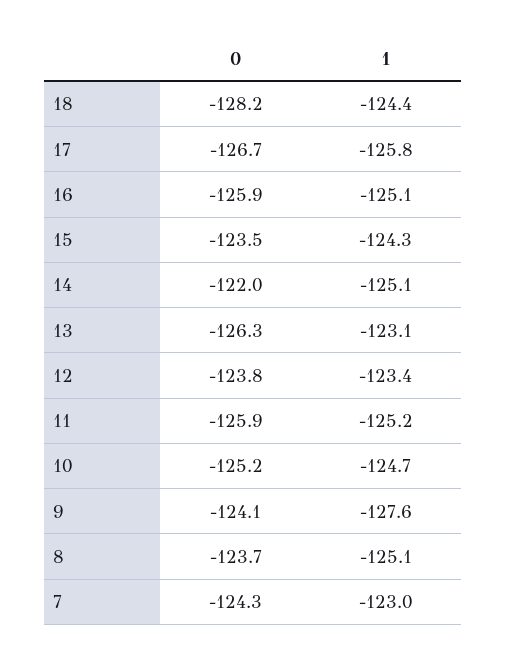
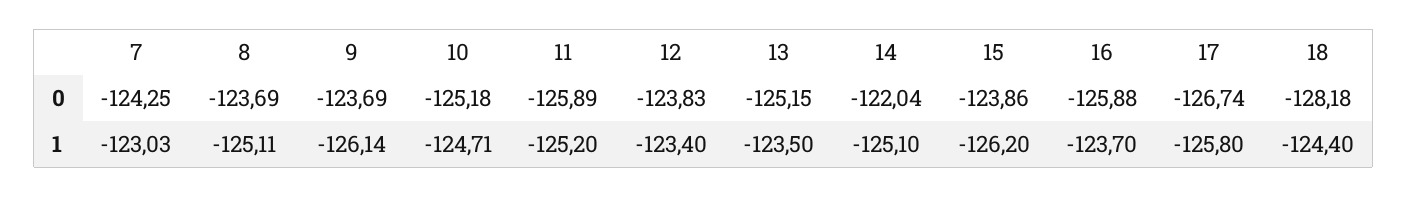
  {
    "0": {
      "18": -128.18,
      "17": -126.74,
      "16": -125.88,
-     "15": -123.5,
+     "15": -123.86,
      "14": -122.04,
-     "13": -126.3,
+     "13": -125.15,
      "12": -123.83,
      "11": -125.89,
      "10": -125.18,
-     "9": -124.1,
+     "9": -123.69,
      "8": -123.69,
      "7": -124.25
    },
    "1": {
      "18": -124.4,
      "17": -125.8,
-     "16": -125.1,
+     "16": -123.7,
-     "15": -124.3,
+     "15": -126.2,
      "14": -125.1,
-     "13": -123.1,
+     "13": -123.5,
      "12": -123.4,
      "11": -125.2,
      "10": -124.71,
-     "9": -127.6,
+     "9": -126.14,
      "8": -125.11,
      "7": -123.03
    }
  }

